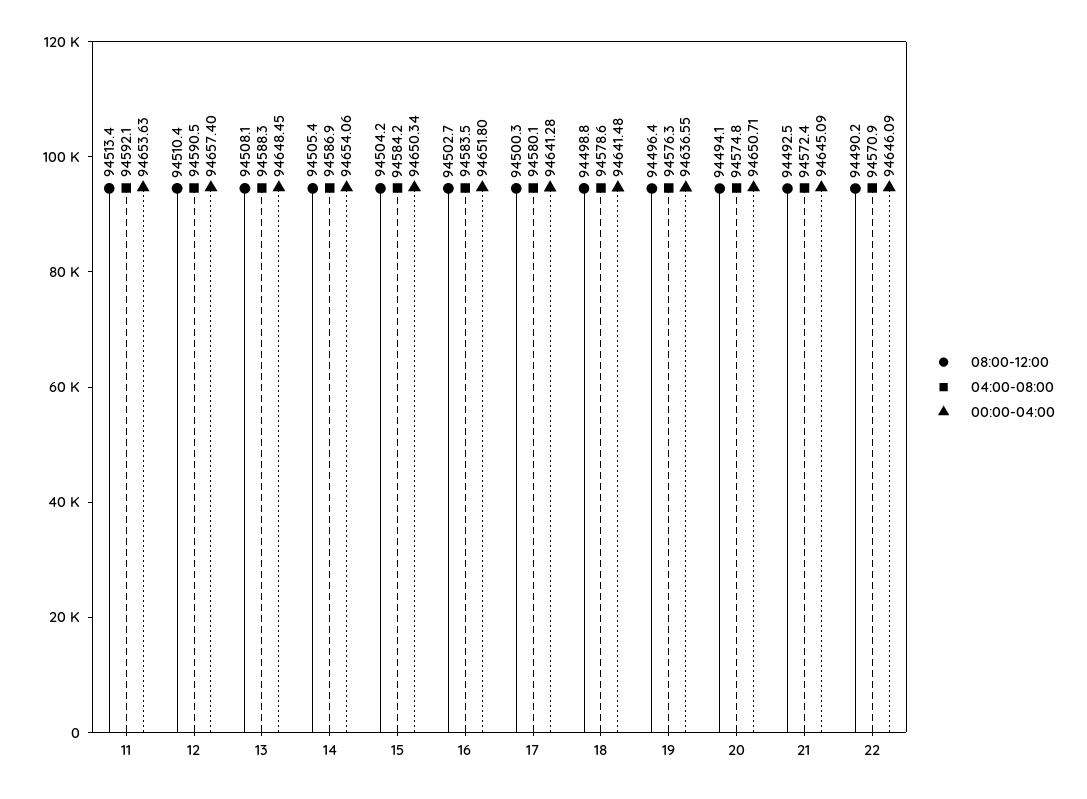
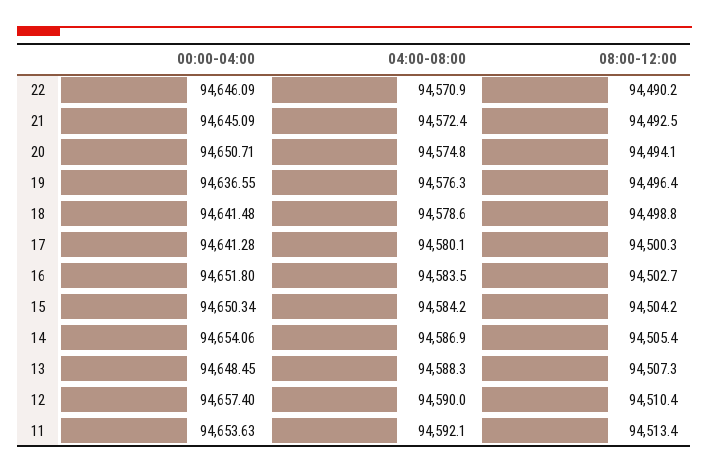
  {
    "08:00-12:00": {
      "11": 94513.4,
      "12": 94510.4,
-     "13": 94508.1,
+     "13": 94507.3,
      "14": 94505.4,
      "15": 94504.2,
      "16": 94502.7,
      "17": 94500.3,
      "18": 94498.8,
      "19": 94496.4,
      "20": 94494.1,
      "21": 94492.5,
      "22": 94490.2
    },
    "04:00-08:00": {
      "11": 94592.1,
-     "12": 94590.5,
+     "12": 94590,
      "13": 94588.3,
      "14": 94586.9,
      "15": 94584.2,
      "16": 94583.5,
      "17": 94580.1,
      "18": 94578.6,
      "19": 94576.3,
      "20": 94574.8,
      "21": 94572.4,
      "22": 94570.9
    },
    "00:00-04:00": {
      "11": 94653.63,
      "12": 94657.4,
      "13": 94648.45,
      "14": 94654.06,
      "15": 94650.34,
      "16": 94651.8,
      "17": 94641.28,
      "18": 94641.48,
      "19": 94636.55,
      "20": 94650.71,
      "21": 94645.09,
      "22": 94646.09
    }
  }

